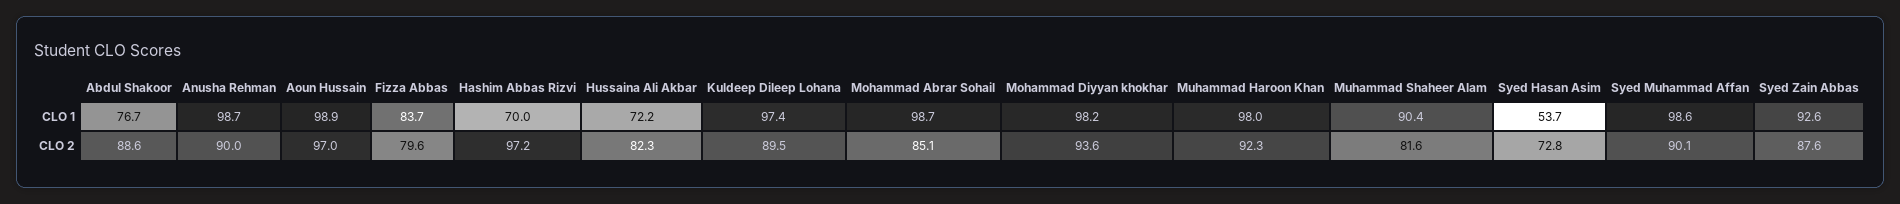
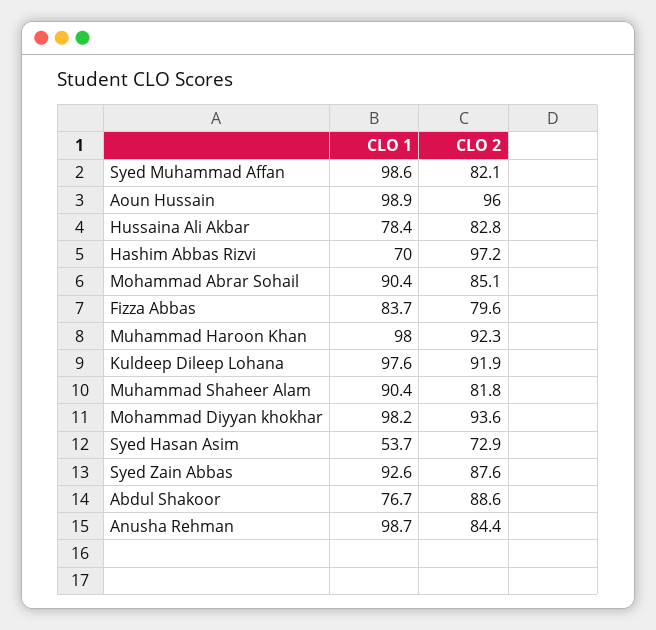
  {
    "Abdul Shakoor": {
      "CLO 1": 76.7,
      "CLO 2": 88.6
    },
    "Anusha Rehman": {
      "CLO 1": 98.7,
-     "CLO 2": 90
+     "CLO 2": 84.4
    },
    "Aoun Hussain": {
      "CLO 1": 98.9,
-     "CLO 2": 97
+     "CLO 2": 96
    },
    "Fizza Abbas": {
      "CLO 1": 83.7,
      "CLO 2": 79.6
    },
    "Hashim Abbas Rizvi": {
      "CLO 1": 70,
      "CLO 2": 97.2
    },
    "Hussaina Ali Akbar": {
-     "CLO 1": 72.2,
+     "CLO 1": 78.4,
-     "CLO 2": 82.3
+     "CLO 2": 82.8
    },
    "Kuldeep Dileep Lohana": {
-     "CLO 1": 97.4,
+     "CLO 1": 97.6,
-     "CLO 2": 89.5
+     "CLO 2": 91.9
    },
    "Mohammad Abrar Sohail": {
-     "CLO 1": 98.7,
+     "CLO 1": 90.4,
      "CLO 2": 85.1
    },
    "Mohammad Diyyan khokhar": {
      "CLO 1": 98.2,
      "CLO 2": 93.6
    },
    "Muhammad Haroon Khan": {
      "CLO 1": 98,
      "CLO 2": 92.3
    },
    "Muhammad Shaheer Alam": {
      "CLO 1": 90.4,
-     "CLO 2": 81.6
+     "CLO 2": 81.8
    },
    "Syed Hasan Asim": {
      "CLO 1": 53.7,
-     "CLO 2": 72.8
+     "CLO 2": 72.9
    },
    "Syed Muhammad Affan": {
      "CLO 1": 98.6,
-     "CLO 2": 90.1
+     "CLO 2": 82.1
    },
    "Syed Zain Abbas": {
      "CLO 1": 92.6,
      "CLO 2": 87.6
    }
  }

